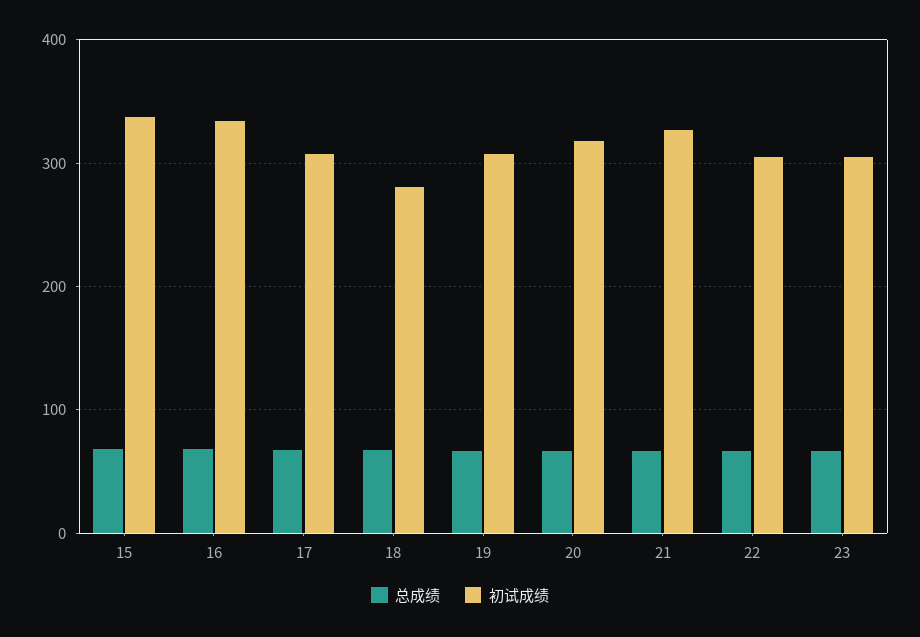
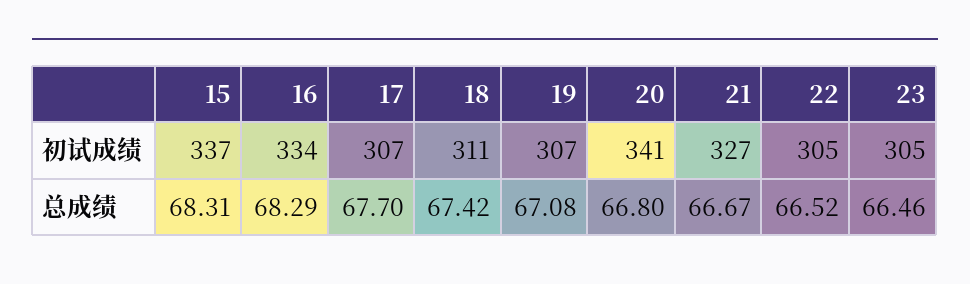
  {
    "总成绩": {
      "15": 68.31,
      "16": 68.29,
      "17": 67.7,
      "18": 67.42,
      "19": 67.08,
      "20": 66.8,
      "21": 66.67,
      "22": 66.52,
      "23": 66.46
    },
    "初试成绩": {
      "15": 337,
      "16": 334,
      "17": 307,
-     "18": 280,
+     "18": 311,
      "19": 307,
-     "20": 320,
+     "20": 341,
      "21": 327,
      "22": 305,
      "23": 305
    }
  }

